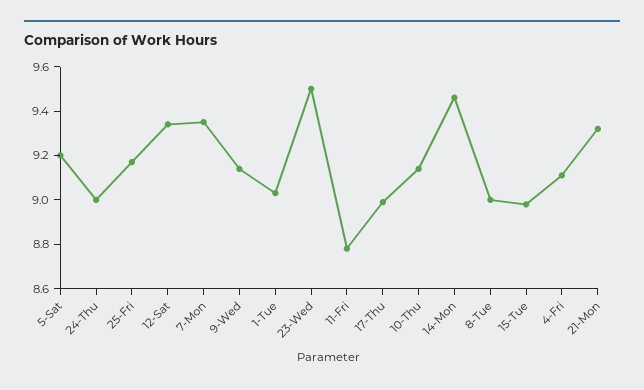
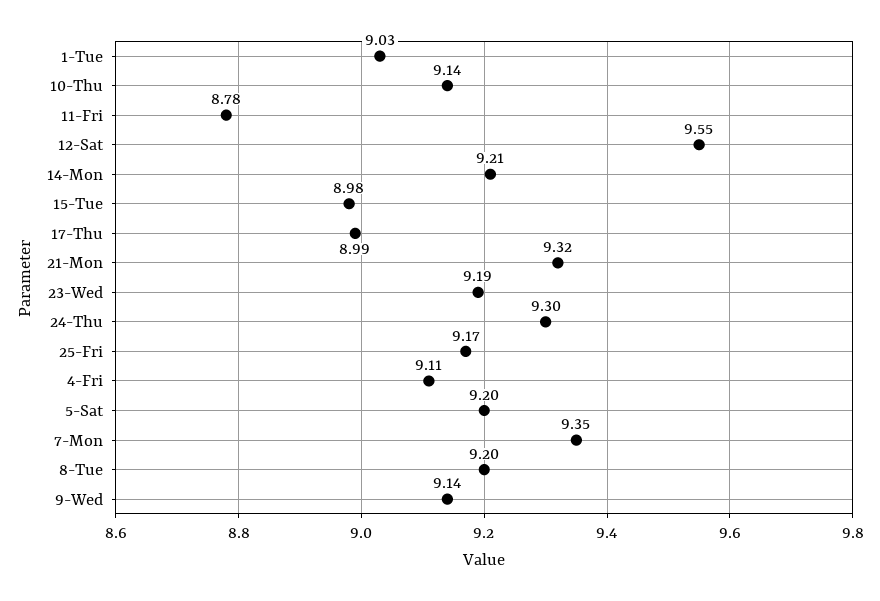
  {
    "5-Sat": 9.2,
-   "24-Thu": 9,
+   "24-Thu": 9.3,
    "25-Fri": 9.17,
-   "12-Sat": 9.35,
+   "12-Sat": 9.55,
    "7-Mon": 9.35,
    "9-Wed": 9.14,
    "1-Tue": 9.03,
-   "23-Wed": 9.5,
+   "23-Wed": 9.19,
    "11-Fri": 8.78,
    "17-Thu": 8.99,
    "10-Thu": 9.14,
-   "14-Mon": 9.45,
+   "14-Mon": 9.21,
-   "8-Tue": 9,
+   "8-Tue": 9.2,
    "15-Tue": 8.98,
    "4-Fri": 9.11,
    "21-Mon": 9.32
  }

